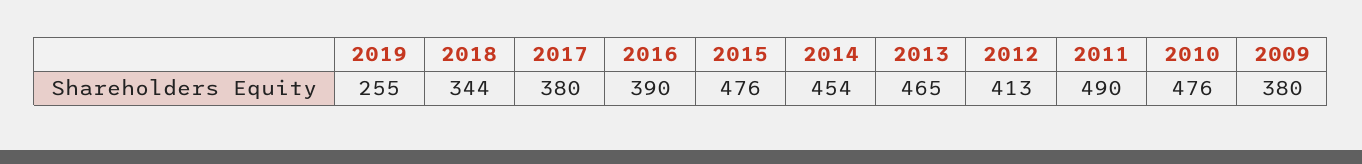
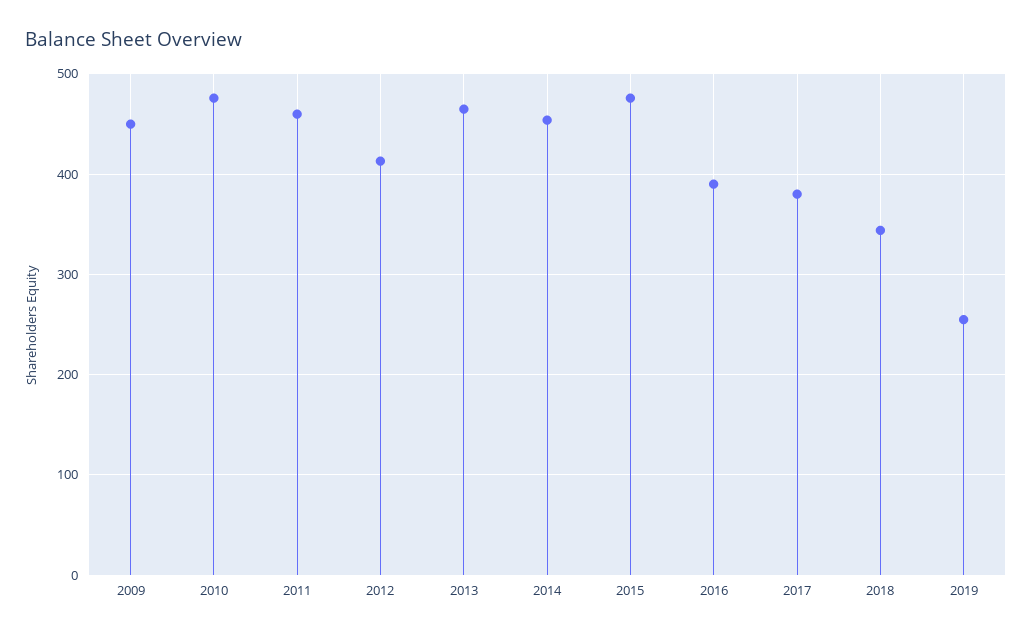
  {
    "2019": 255,
    "2018": 344,
    "2017": 380,
    "2016": 390,
    "2015": 476,
    "2014": 454,
    "2013": 465,
    "2012": 413,
-   "2011": 490,
+   "2011": 460,
    "2010": 476,
-   "2009": 380
+   "2009": 450
  }

